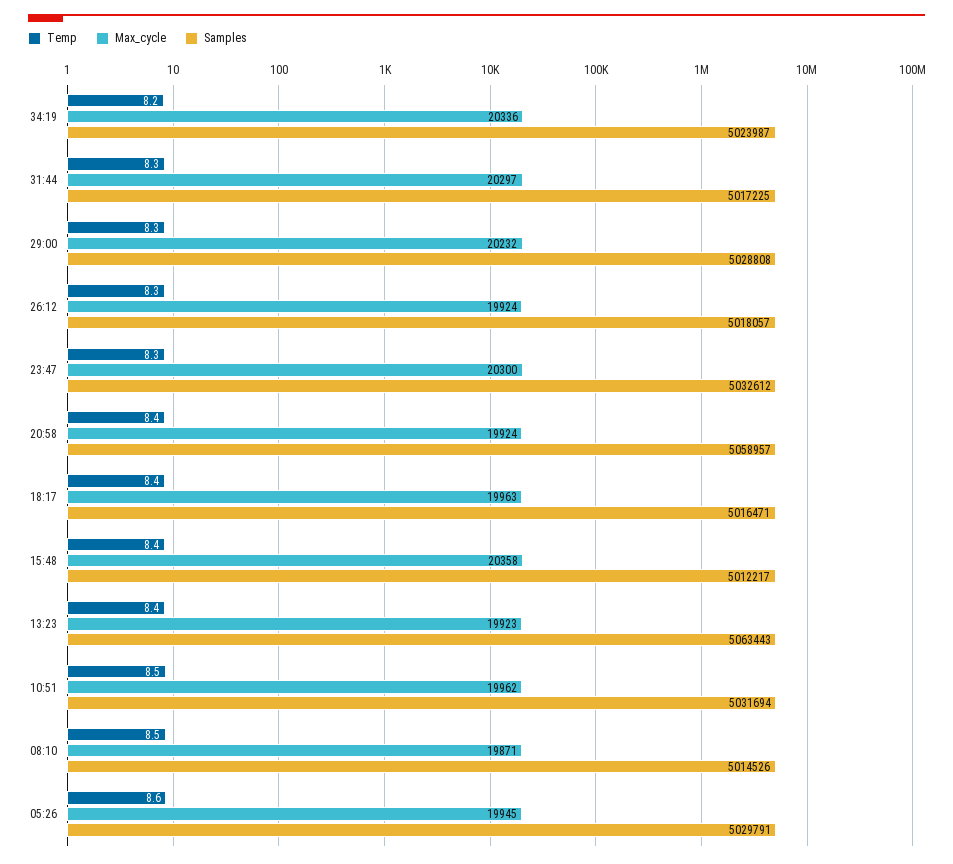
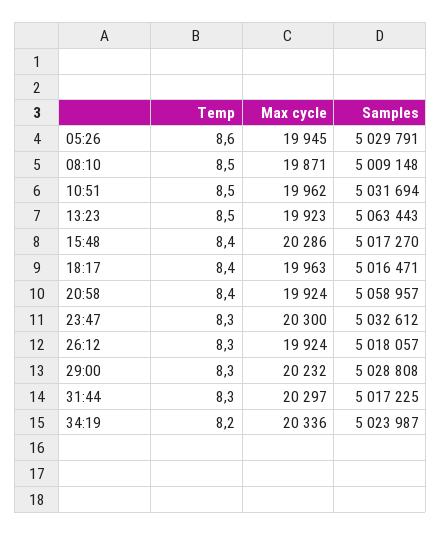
  {
    "Temp": {
      "34:19": 8.2,
      "31:44": 8.3,
      "29:00": 8.3,
      "26:12": 8.3,
      "23:47": 8.3,
      "20:58": 8.4,
      "18:17": 8.4,
      "15:48": 8.4,
-     "13:23": 8.4,
+     "13:23": 8.5,
      "10:51": 8.5,
      "08:10": 8.5,
      "05:26": 8.6
    },
    "Max_cycle": {
      "34:19": 20336,
      "31:44": 20297,
      "29:00": 20232,
      "26:12": 19924,
      "23:47": 20300,
      "20:58": 19924,
      "18:17": 19963,
-     "15:48": 20358,
+     "15:48": 20286,
      "13:23": 19923,
      "10:51": 19962,
      "08:10": 19871,
      "05:26": 19945
    },
    "Samples": {
      "34:19": 5023987,
      "31:44": 5017225,
      "29:00": 5028808,
      "26:12": 5018057,
      "23:47": 5032612,
      "20:58": 5058957,
      "18:17": 5016471,
-     "15:48": 5012217,
+     "15:48": 5017270,
      "13:23": 5063443,
      "10:51": 5031694,
-     "08:10": 5014526,
+     "08:10": 5009148,
      "05:26": 5029791
    }
  }

